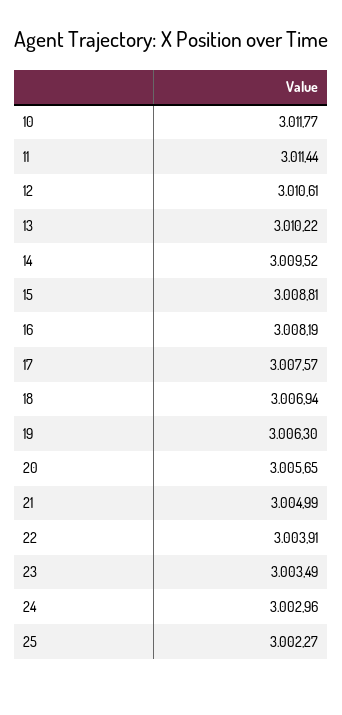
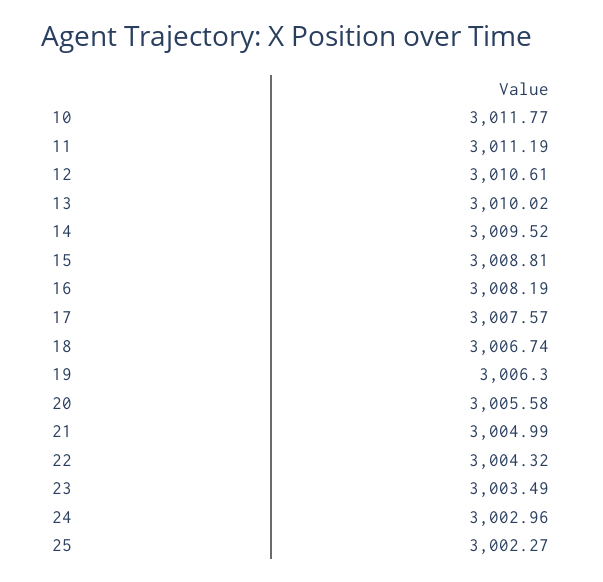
  {
    "10": 3011.77,
-   "11": 3011.44,
+   "11": 3011.19,
    "12": 3010.61,
-   "13": 3010.22,
+   "13": 3010.02,
    "14": 3009.52,
    "15": 3008.81,
    "16": 3008.19,
    "17": 3007.57,
-   "18": 3006.94,
+   "18": 3006.74,
    "19": 3006.3,
-   "20": 3005.65,
+   "20": 3005.58,
    "21": 3004.99,
-   "22": 3003.91,
+   "22": 3004.32,
    "23": 3003.49,
    "24": 3002.96,
    "25": 3002.27
  }

